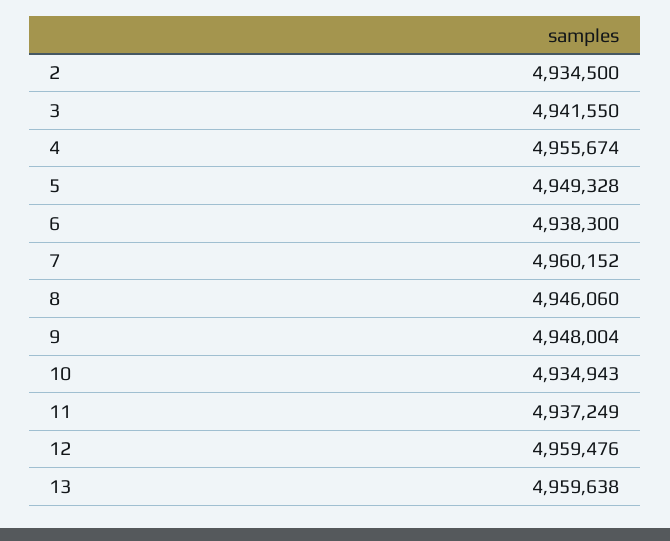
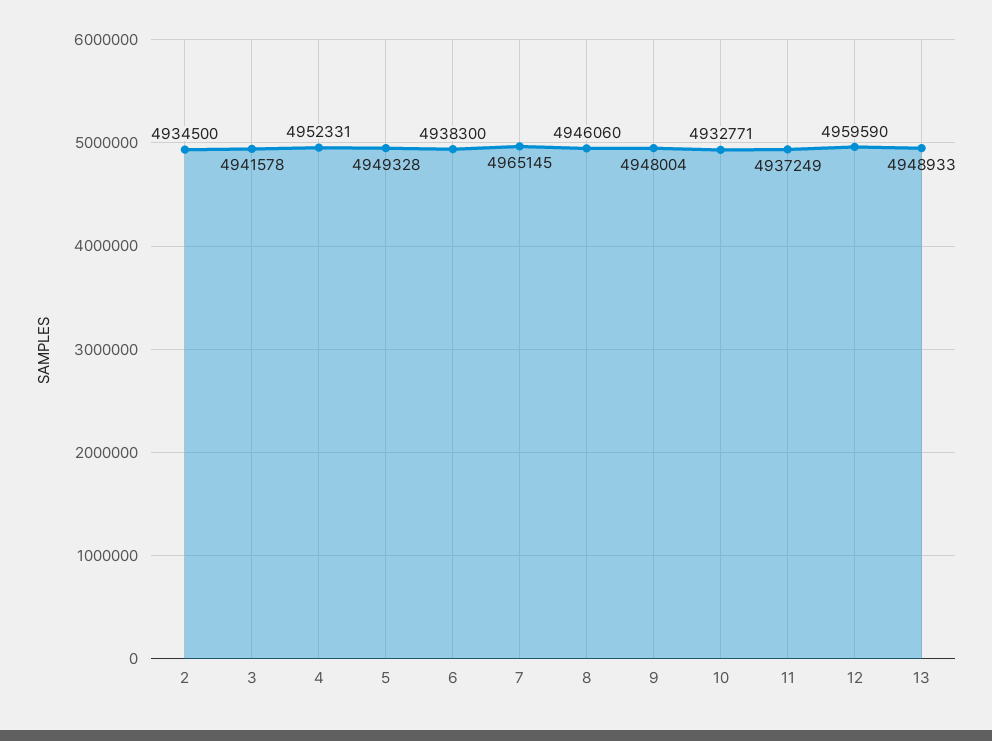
  {
    "2": 4934500,
-   "3": 4941550,
+   "3": 4941578,
-   "4": 4955674,
+   "4": 4952331,
    "5": 4949328,
    "6": 4938300,
-   "7": 4960152,
+   "7": 4965145,
    "8": 4946060,
    "9": 4948004,
-   "10": 4934943,
+   "10": 4932771,
    "11": 4937249,
-   "12": 4959476,
+   "12": 4959590,
-   "13": 4959638
+   "13": 4948933
  }

